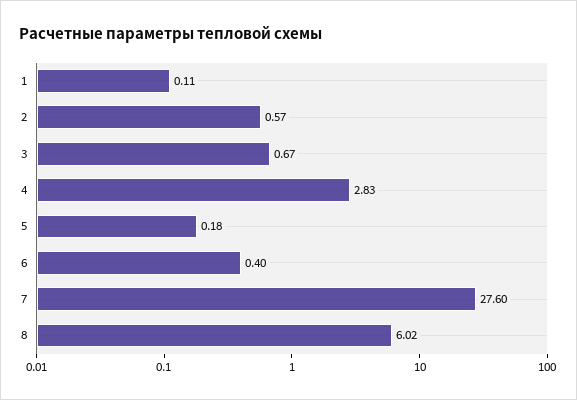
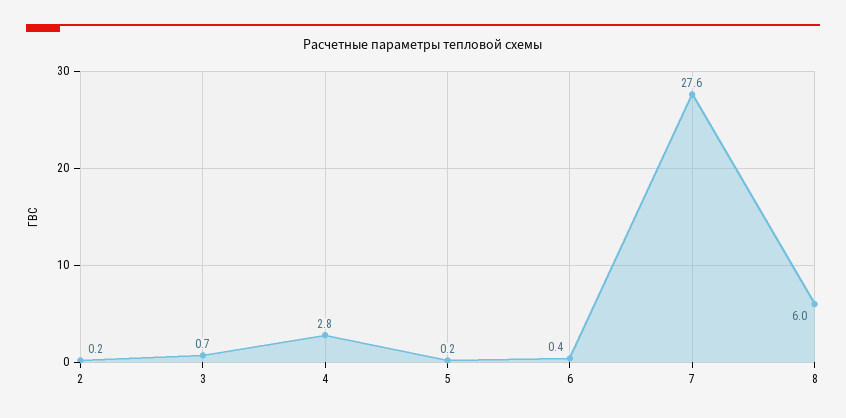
  {
-   "1": 0.11,
-   "2": 0.57,
+   "2": 0.2,
    "3": 0.67,
    "4": 2.83,
    "5": 0.18,
    "6": 0.4,
    "7": 27.6,
    "8": 6.02
  }

